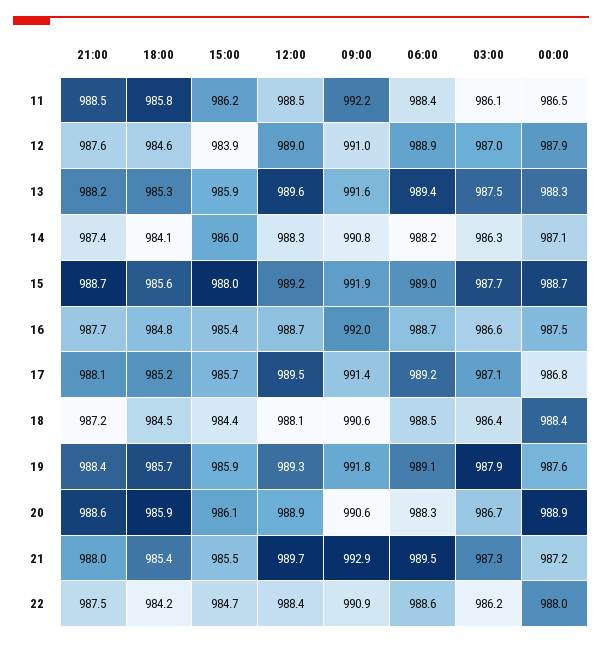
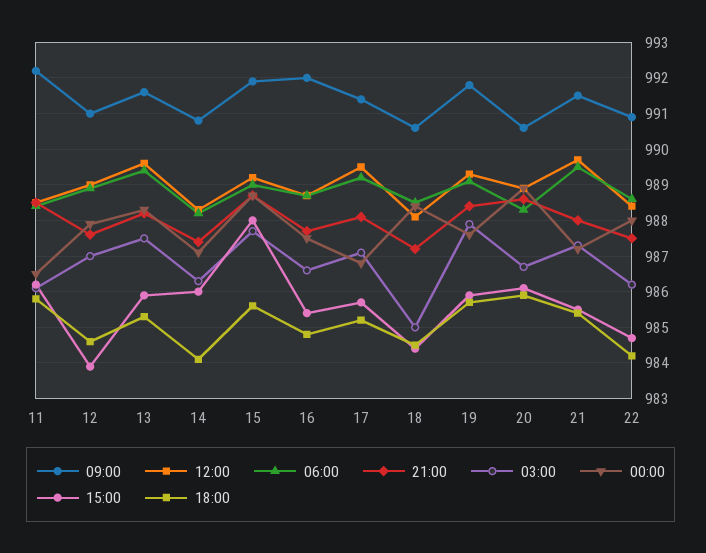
  {
    "21:00": {
      "11": 988.5,
      "12": 987.6,
      "13": 988.2,
      "14": 987.4,
      "15": 988.7,
      "16": 987.7,
      "17": 988.1,
      "18": 987.2,
      "19": 988.4,
      "20": 988.6,
      "21": 988,
      "22": 987.5
    },
    "18:00": {
      "11": 985.8,
      "12": 984.6,
      "13": 985.3,
      "14": 984.1,
      "15": 985.6,
      "16": 984.8,
      "17": 985.2,
      "18": 984.5,
      "19": 985.7,
      "20": 985.9,
      "21": 985.4,
      "22": 984.2
    },
    "15:00": {
      "11": 986.2,
      "12": 983.9,
      "13": 985.9,
      "14": 986,
      "15": 988,
      "16": 985.4,
      "17": 985.7,
      "18": 984.4,
      "19": 985.9,
      "20": 986.1,
      "21": 985.5,
      "22": 984.7
    },
    "12:00": {
      "11": 988.5,
      "12": 989,
      "13": 989.6,
      "14": 988.3,
      "15": 989.2,
      "16": 988.7,
      "17": 989.5,
      "18": 988.1,
      "19": 989.3,
      "20": 988.9,
      "21": 989.7,
      "22": 988.4
    },
    "09:00": {
      "11": 992.2,
      "12": 991,
      "13": 991.6,
      "14": 990.8,
      "15": 991.9,
      "16": 992,
      "17": 991.4,
      "18": 990.6,
      "19": 991.8,
      "20": 990.6,
-     "21": 992.9,
+     "21": 991.5,
      "22": 990.9
    },
    "06:00": {
      "11": 988.4,
      "12": 988.9,
      "13": 989.4,
      "14": 988.2,
      "15": 989,
      "16": 988.7,
      "17": 989.2,
      "18": 988.5,
      "19": 989.1,
      "20": 988.3,
      "21": 989.5,
      "22": 988.6
    },
    "03:00": {
      "11": 986.1,
      "12": 987,
      "13": 987.5,
      "14": 986.3,
      "15": 987.7,
      "16": 986.6,
      "17": 987.1,
-     "18": 986.4,
+     "18": 985,
      "19": 987.9,
      "20": 986.7,
      "21": 987.3,
      "22": 986.2
    },
    "00:00": {
      "11": 986.5,
      "12": 987.9,
      "13": 988.3,
      "14": 987.1,
      "15": 988.7,
      "16": 987.5,
      "17": 986.8,
      "18": 988.4,
      "19": 987.6,
      "20": 988.9,
      "21": 987.2,
      "22": 988
    }
  }

